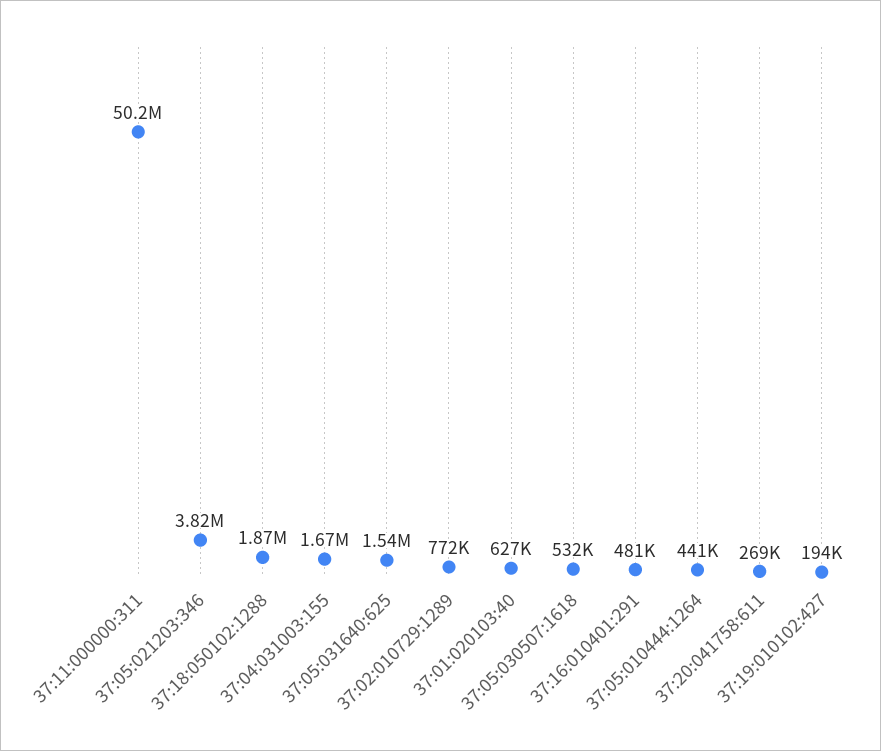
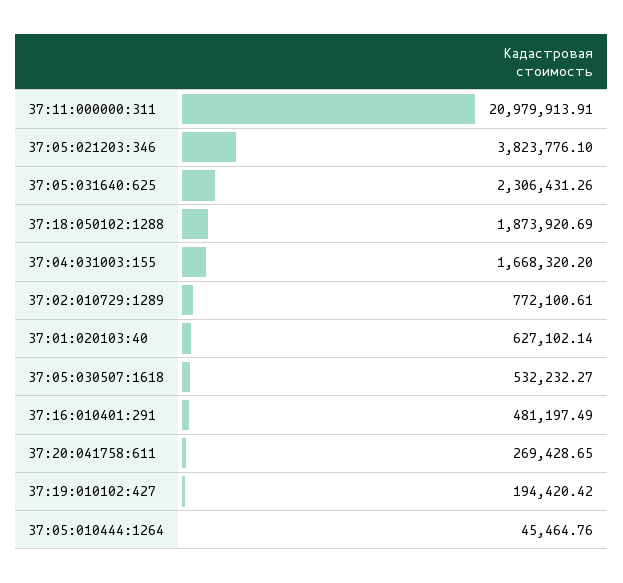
  {
-   "37:11:000000:311": 50200000,
+   "37:11:000000:311": 20979913.91,
    "37:05:021203:346": 3823776.1,
    "37:18:050102:1288": 1873920.69,
    "37:04:031003:155": 1668320.2,
-   "37:05:031640:625": 1540000,
+   "37:05:031640:625": 2306431.26,
    "37:02:010729:1289": 772100.61,
    "37:01:020103:40": 627102.14,
    "37:05:030507:1618": 532232.27,
    "37:16:010401:291": 481197.49,
-   "37:05:010444:1264": 441000,
+   "37:05:010444:1264": 45464.76,
    "37:20:041758:611": 269428.65,
    "37:19:010102:427": 194420.42
  }

